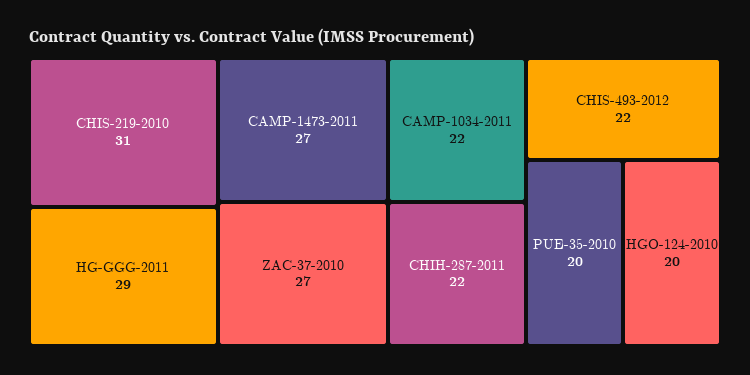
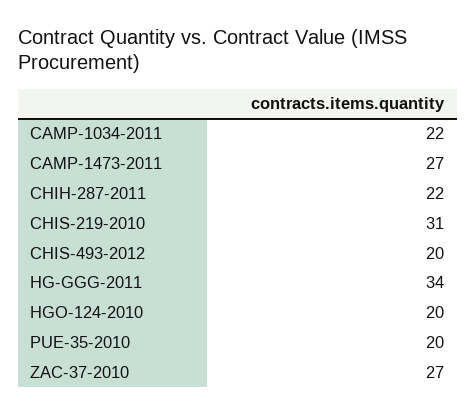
  {
    "CHIS-219-2010": 31,
-   "HG-GGG-2011": 29,
+   "HG-GGG-2011": 34,
    "CAMP-1473-2011": 27,
    "ZAC-37-2010": 27,
    "CAMP-1034-2011": 22,
    "CHIH-287-2011": 22,
-   "CHIS-493-2012": 22,
+   "CHIS-493-2012": 20,
    "PUE-35-2010": 20,
    "HGO-124-2010": 20
  }

